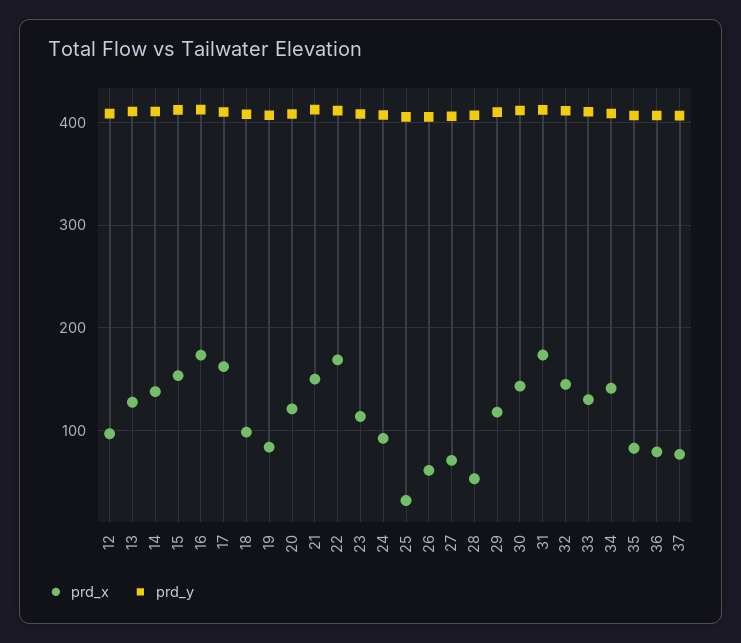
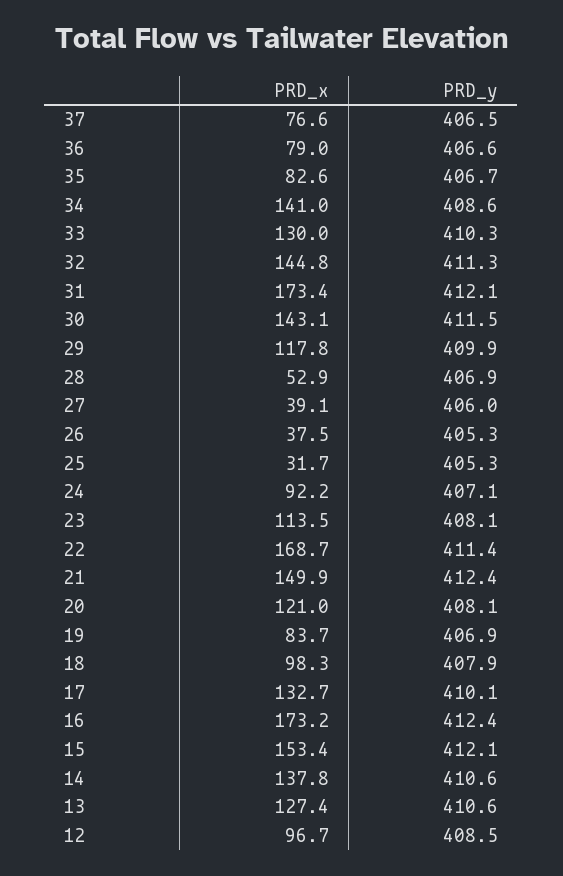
  {
    "prd_x": {
      "12": 96.7,
      "13": 127.4,
      "14": 137.8,
      "15": 153.4,
      "16": 173.2,
-     "17": 160,
+     "17": 132.7,
      "18": 98.3,
      "19": 83.7,
      "20": 121,
      "21": 149.9,
      "22": 168.7,
      "23": 113.5,
      "24": 92.2,
      "25": 31.7,
-     "26": 60,
+     "26": 37.5,
-     "27": 70,
+     "27": 39.1,
      "28": 52.9,
      "29": 117.8,
      "30": 143.1,
      "31": 173.4,
      "32": 144.8,
      "33": 130,
      "34": 141,
      "35": 82.6,
      "36": 79,
      "37": 76.6
    },
    "prd_y": {
      "12": 408.5,
      "13": 410.6,
      "14": 410.6,
      "15": 412.1,
      "16": 412.4,
      "17": 410.1,
      "18": 407.9,
      "19": 406.9,
      "20": 408.1,
      "21": 412.4,
      "22": 411.4,
      "23": 408.1,
      "24": 407.1,
      "25": 405.3,
      "26": 405.3,
      "27": 406,
      "28": 406.9,
      "29": 409.9,
      "30": 411.5,
      "31": 412.1,
      "32": 411.3,
      "33": 410.3,
      "34": 408.6,
      "35": 406.7,
      "36": 406.6,
      "37": 406.5
    }
  }

